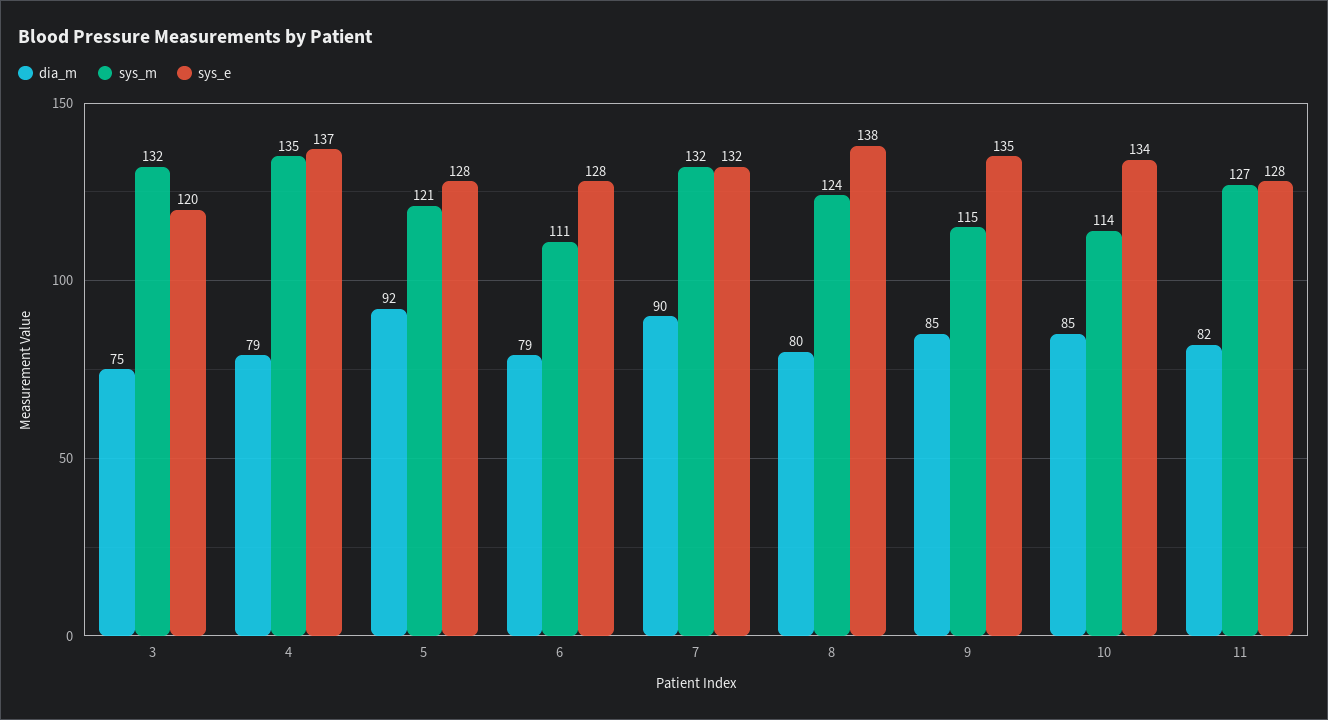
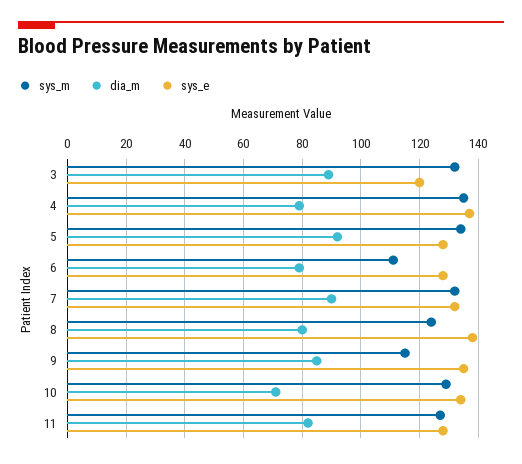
  {
    "dia_m": {
-     "3": 75,
+     "3": 90,
      "4": 79,
      "5": 92,
      "6": 79,
      "7": 90,
      "8": 80,
      "9": 85,
-     "10": 85,
+     "10": 70,
      "11": 82
    },
    "sys_m": {
      "3": 132,
      "4": 135,
-     "5": 121,
+     "5": 135,
      "6": 111,
      "7": 132,
      "8": 124,
      "9": 115,
-     "10": 114,
+     "10": 130,
      "11": 127
    },
    "sys_e": {
      "3": 120,
      "4": 137,
      "5": 128,
      "6": 128,
      "7": 132,
      "8": 138,
      "9": 135,
      "10": 134,
      "11": 128
    }
  }

